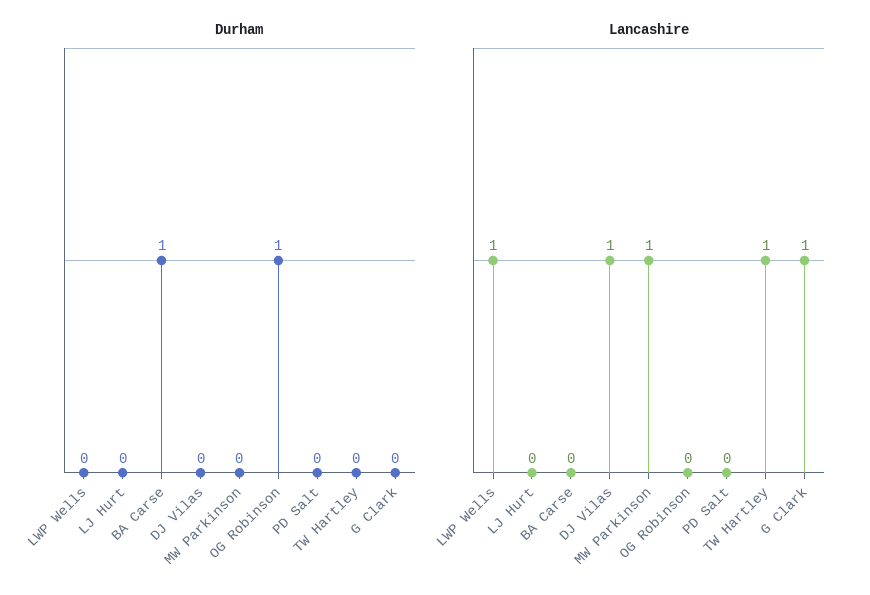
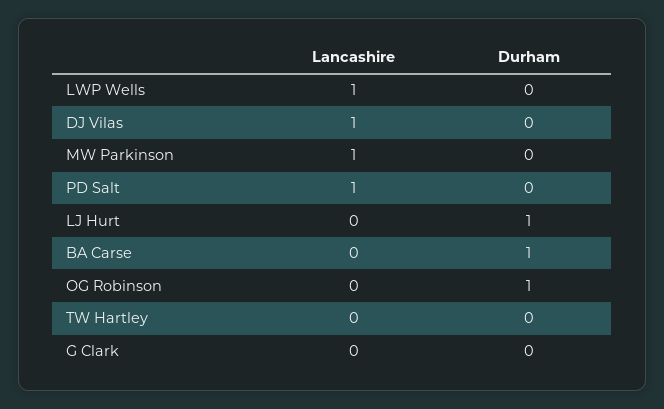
  {
    "Durham": {
      "LWP Wells": 0,
-     "LJ Hurt": 0,
+     "LJ Hurt": 1,
      "BA Carse": 1,
      "DJ Vilas": 0,
      "MW Parkinson": 0,
      "OG Robinson": 1,
      "PD Salt": 0,
      "TW Hartley": 0,
      "G Clark": 0
    },
    "Lancashire": {
      "LWP Wells": 1,
      "LJ Hurt": 0,
      "BA Carse": 0,
      "DJ Vilas": 1,
      "MW Parkinson": 1,
      "OG Robinson": 0,
-     "PD Salt": 0,
+     "PD Salt": 1,
-     "TW Hartley": 1,
+     "TW Hartley": 0,
-     "G Clark": 1
+     "G Clark": 0
    }
  }

